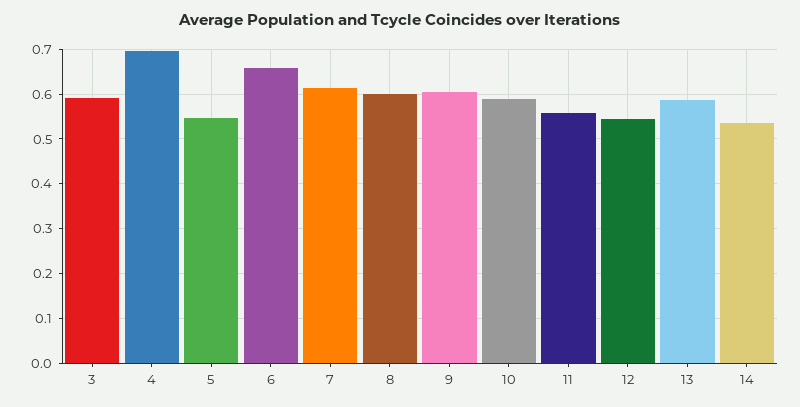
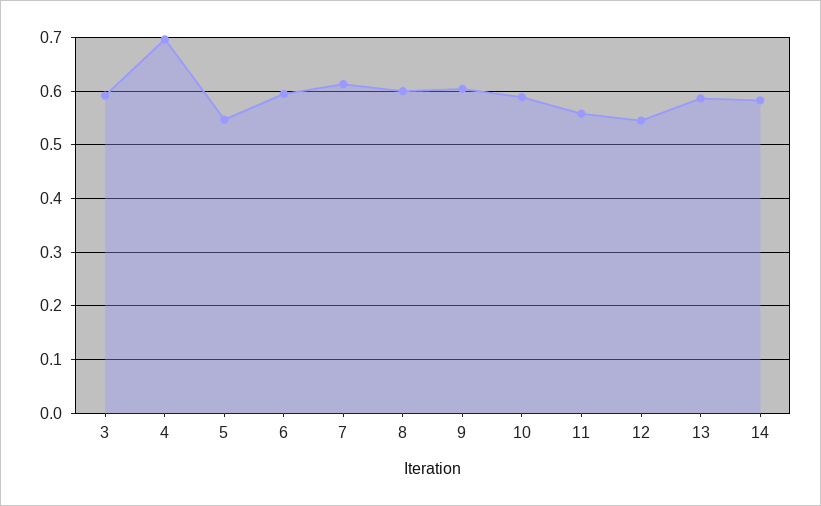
  {
    "3": 0.6,
    "4": 0.7,
    "5": 0.54,
-   "6": 0.66,
+   "6": 0.6,
    "7": 0.62,
    "8": 0.6,
    "9": 0.6,
    "10": 0.58,
    "11": 0.56,
    "12": 0.54,
    "13": 0.58,
-   "14": 0.54
+   "14": 0.58
  }

